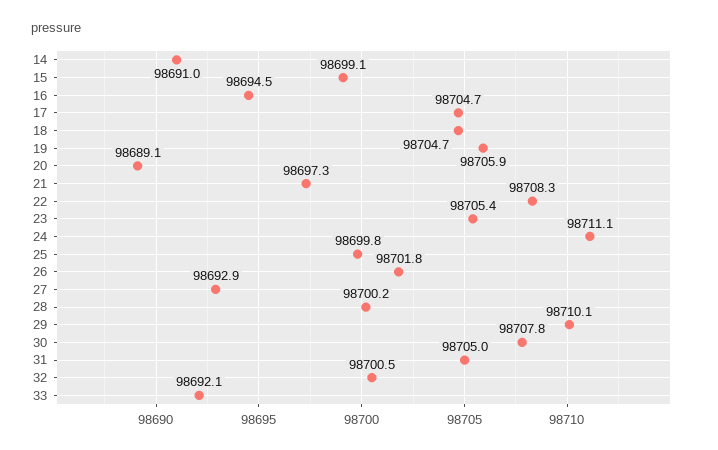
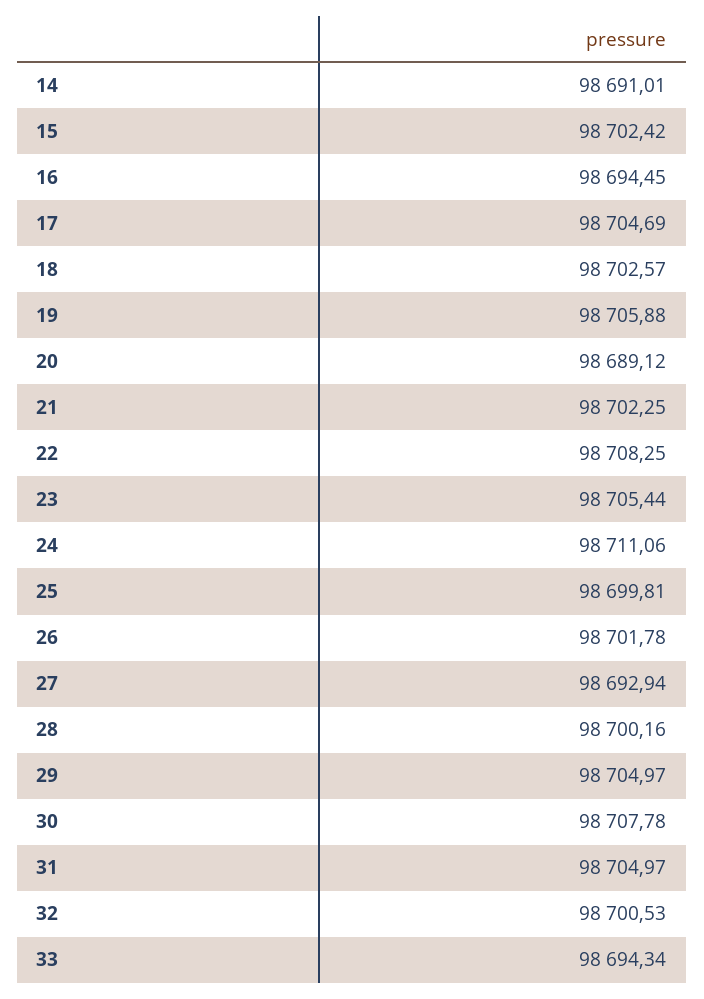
  {
    "14": 98691.01,
-   "15": 98699.1,
+   "15": 98702.42,
    "16": 98694.45,
    "17": 98704.69,
-   "18": 98704.7,
+   "18": 98702.57,
    "19": 98705.88,
    "20": 98689.12,
-   "21": 98697.3,
+   "21": 98702.25,
    "22": 98708.25,
    "23": 98705.44,
    "24": 98711.06,
    "25": 98699.81,
    "26": 98701.78,
    "27": 98692.94,
    "28": 98700.16,
-   "29": 98710.1,
+   "29": 98704.97,
    "30": 98707.78,
    "31": 98704.97,
    "32": 98700.53,
-   "33": 98692.1
+   "33": 98694.34
  }

